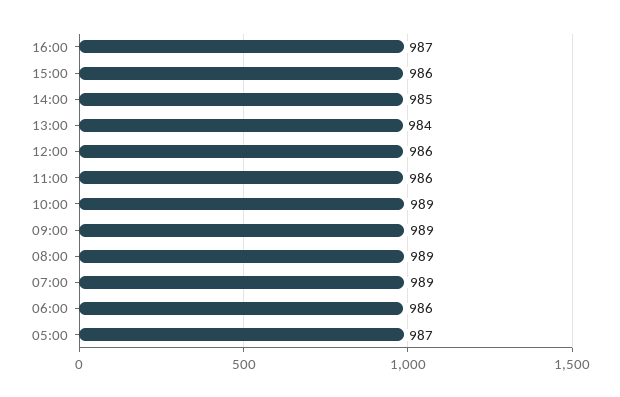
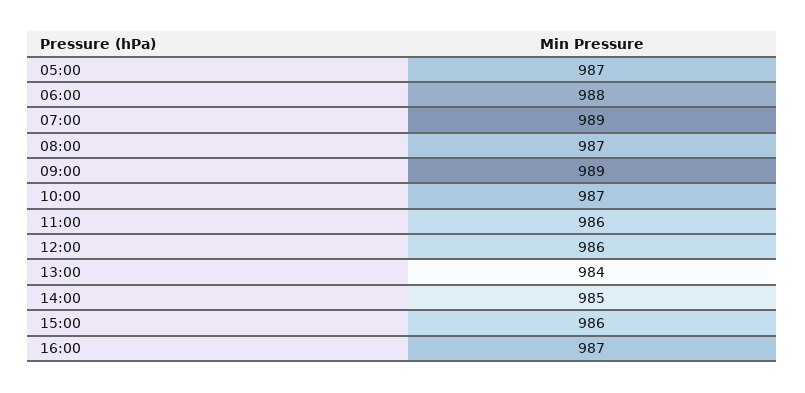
  {
    "16:00": 987,
    "15:00": 986,
    "14:00": 985,
    "13:00": 984,
    "12:00": 986,
    "11:00": 986,
-   "10:00": 989,
+   "10:00": 987,
    "09:00": 989,
-   "08:00": 989,
+   "08:00": 987,
    "07:00": 989,
-   "06:00": 986,
+   "06:00": 988,
    "05:00": 987
  }

